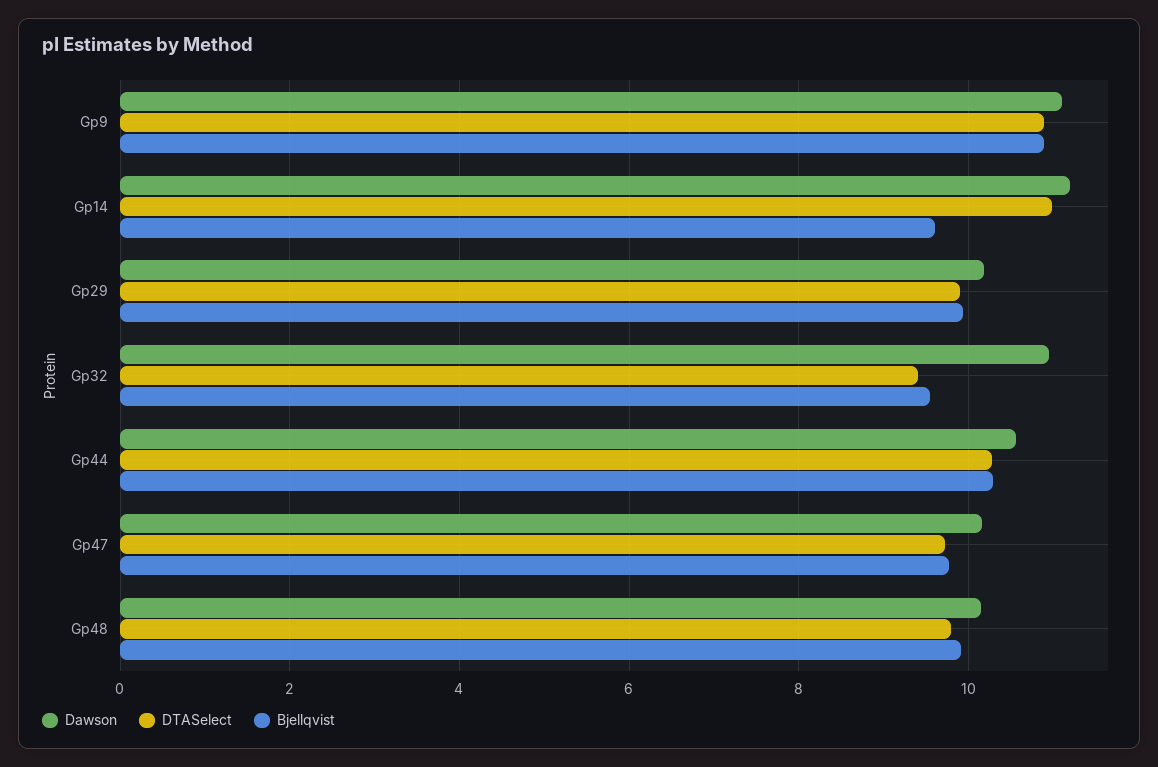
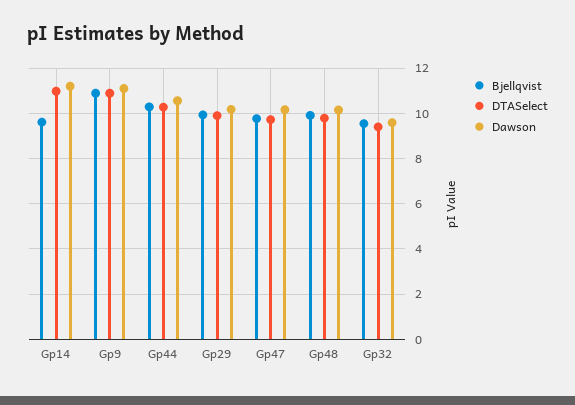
  {
    "Dawson": {
      "Gp9": 11.2,
      "Gp14": 11.2,
      "Gp29": 10.2,
-     "Gp32": 11,
+     "Gp32": 9.5,
      "Gp44": 10.6,
      "Gp47": 10.2,
      "Gp48": 10.2
    },
    "DTASelect": {
      "Gp9": 10.8,
      "Gp14": 11,
      "Gp29": 10,
      "Gp32": 9.4,
      "Gp44": 10.2,
      "Gp47": 9.8,
      "Gp48": 9.8
    },
    "Bjellqvist": {
      "Gp9": 10.8,
      "Gp14": 9.6,
      "Gp29": 10,
      "Gp32": 9.6,
      "Gp44": 10.2,
      "Gp47": 9.8,
      "Gp48": 10
    }
  }

